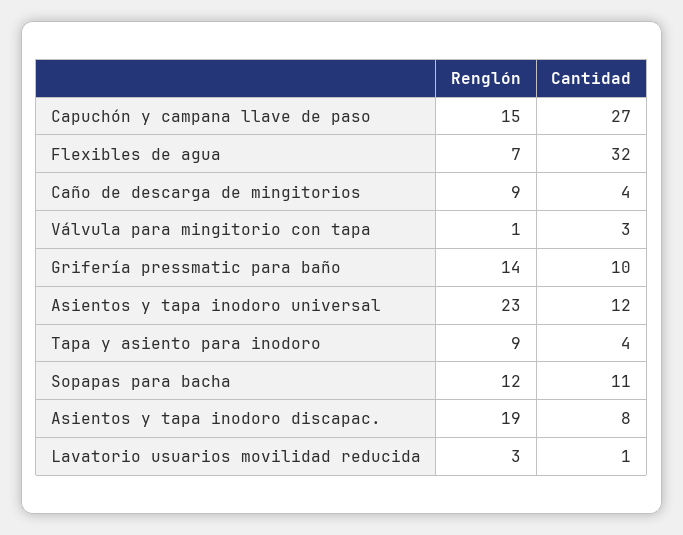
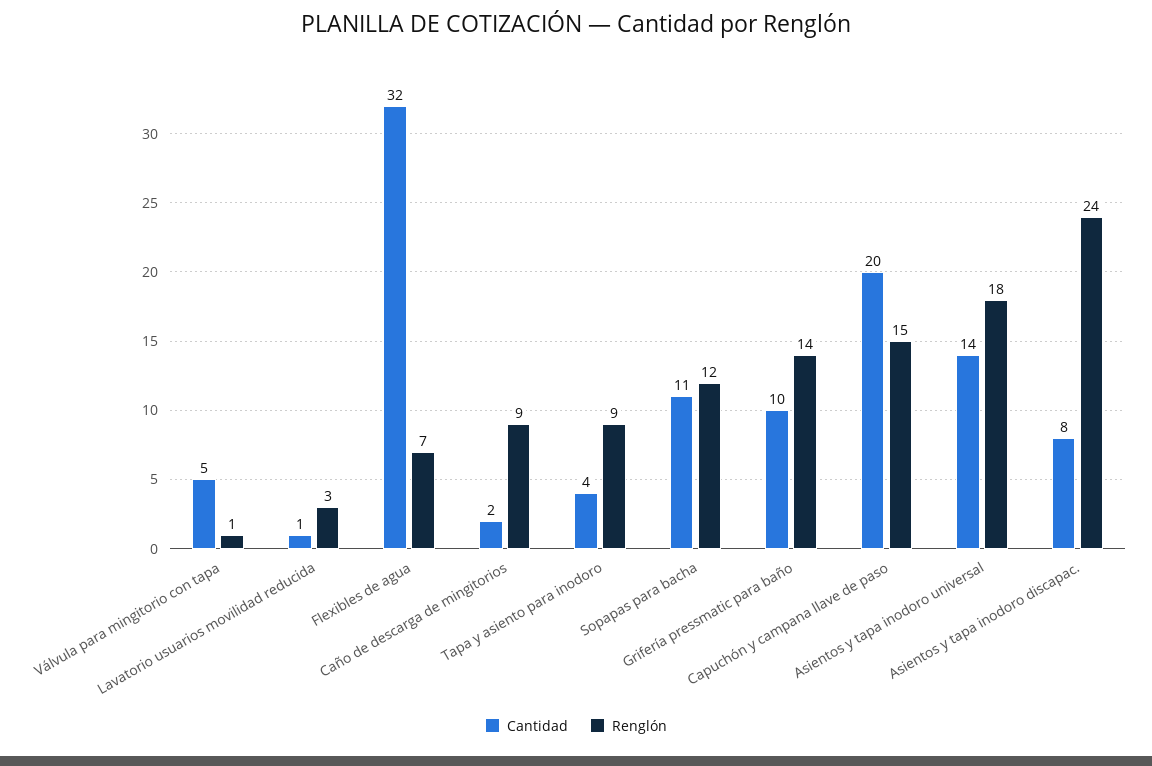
  {
    "Renglón": {
      "Capuchón y campana llave de paso": 15,
      "Flexibles de agua": 7,
      "Caño de descarga de mingitorios": 9,
      "Válvula para mingitorio con tapa": 1,
      "Grifería pressmatic para baño": 14,
-     "Asientos y tapa inodoro universal": 23,
+     "Asientos y tapa inodoro universal": 18,
      "Tapa y asiento para inodoro": 9,
      "Sopapas para bacha": 12,
-     "Asientos y tapa inodoro discapac.": 19,
+     "Asientos y tapa inodoro discapac.": 24,
      "Lavatorio usuarios movilidad reducida": 3
    },
    "Cantidad": {
-     "Capuchón y campana llave de paso": 27,
+     "Capuchón y campana llave de paso": 20,
      "Flexibles de agua": 32,
-     "Caño de descarga de mingitorios": 4,
+     "Caño de descarga de mingitorios": 2,
-     "Válvula para mingitorio con tapa": 3,
+     "Válvula para mingitorio con tapa": 5,
      "Grifería pressmatic para baño": 10,
-     "Asientos y tapa inodoro universal": 12,
+     "Asientos y tapa inodoro universal": 14,
      "Tapa y asiento para inodoro": 4,
      "Sopapas para bacha": 11,
      "Asientos y tapa inodoro discapac.": 8,
      "Lavatorio usuarios movilidad reducida": 1
    }
  }

